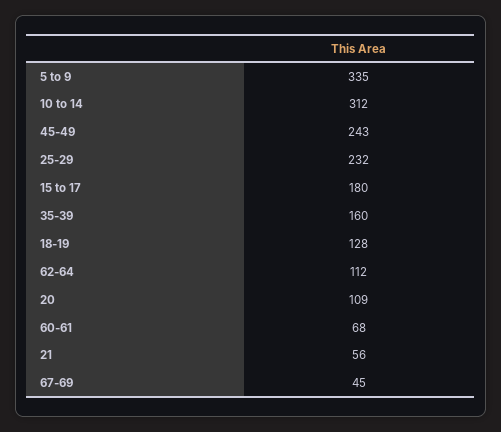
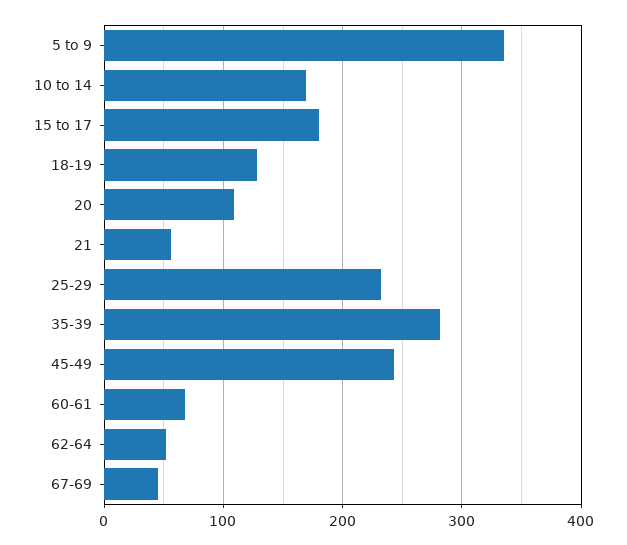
  {
    "5 to 9": 335,
-   "10 to 14": 312,
+   "10 to 14": 170,
    "45-49": 243,
    "25-29": 232,
    "15 to 17": 180,
-   "35-39": 160,
+   "35-39": 280,
    "18-19": 128,
-   "62-64": 112,
+   "62-64": 50,
    "20": 109,
    "60-61": 68,
    "21": 56,
    "67-69": 45
  }

